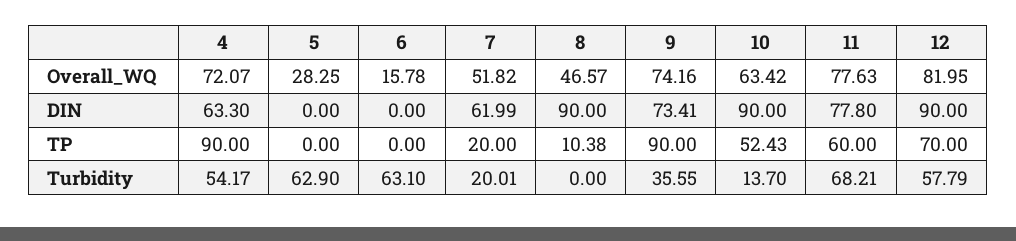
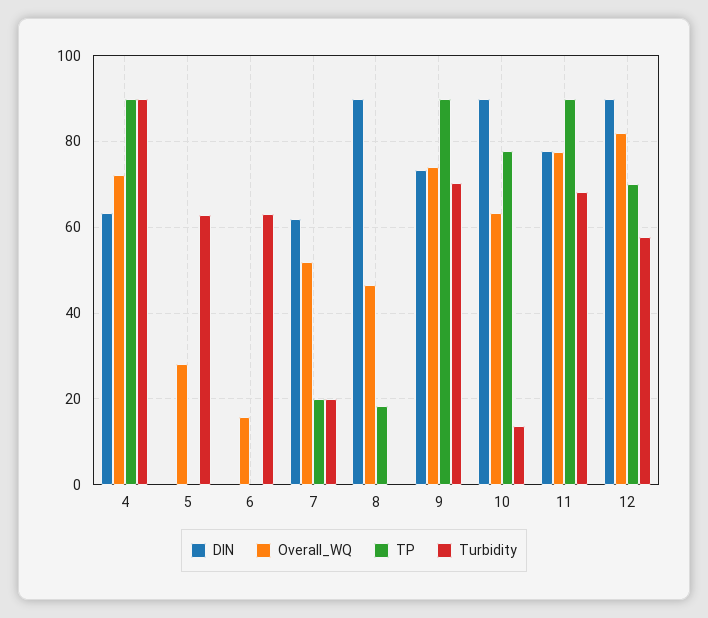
  {
    "Overall_WQ": {
      "4": 72.07,
      "5": 28.25,
      "6": 15.78,
      "7": 51.82,
      "8": 46.57,
      "9": 74.16,
      "10": 63.42,
      "11": 77.63,
      "12": 81.95
    },
    "DIN": {
      "4": 63.3,
      "5": 0,
      "6": 0,
      "7": 61.99,
      "8": 90,
      "9": 73.41,
      "10": 90,
      "11": 77.8,
      "12": 90
    },
    "TP": {
      "4": 90,
      "5": 0,
      "6": 0,
      "7": 20,
-     "8": 10.38,
+     "8": 18,
      "9": 90,
-     "10": 52.43,
+     "10": 78,
-     "11": 60,
+     "11": 90,
      "12": 70
    },
    "Turbidity": {
-     "4": 54.17,
+     "4": 90,
      "5": 62.9,
      "6": 63.1,
      "7": 20.01,
      "8": 0,
-     "9": 35.55,
+     "9": 70,
      "10": 13.7,
      "11": 68.21,
      "12": 57.79
    }
  }

